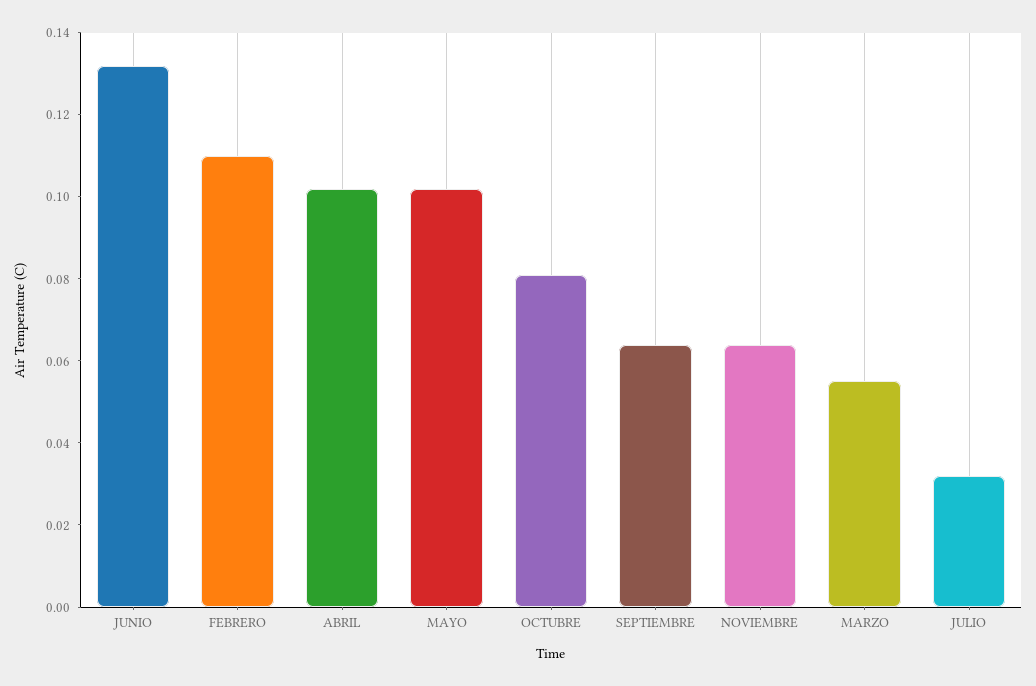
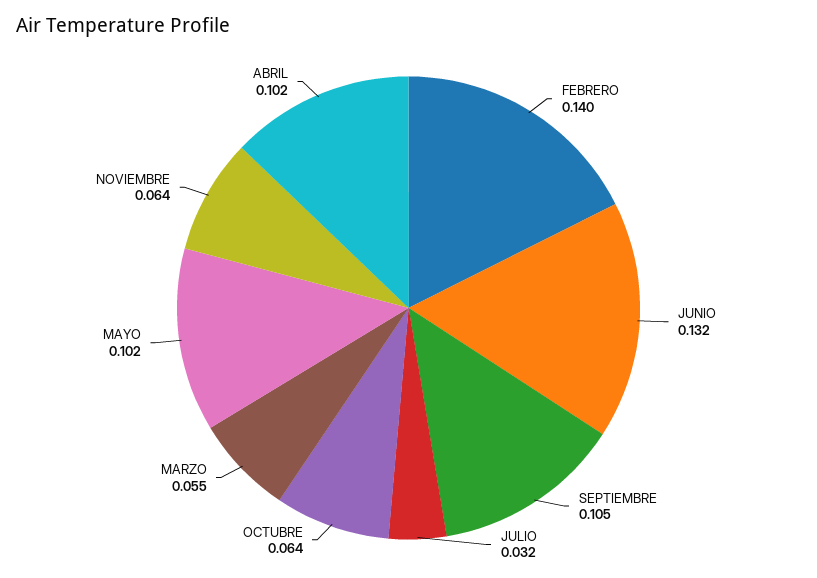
  {
    "JUNIO": 0.132,
-   "FEBRERO": 0.11,
+   "FEBRERO": 0.14,
    "ABRIL": 0.102,
    "MAYO": 0.102,
-   "OCTUBRE": 0.08,
+   "OCTUBRE": 0.064,
-   "SEPTIEMBRE": 0.065,
+   "SEPTIEMBRE": 0.105,
    "NOVIEMBRE": 0.064,
    "MARZO": 0.055,
    "JULIO": 0.032
  }

